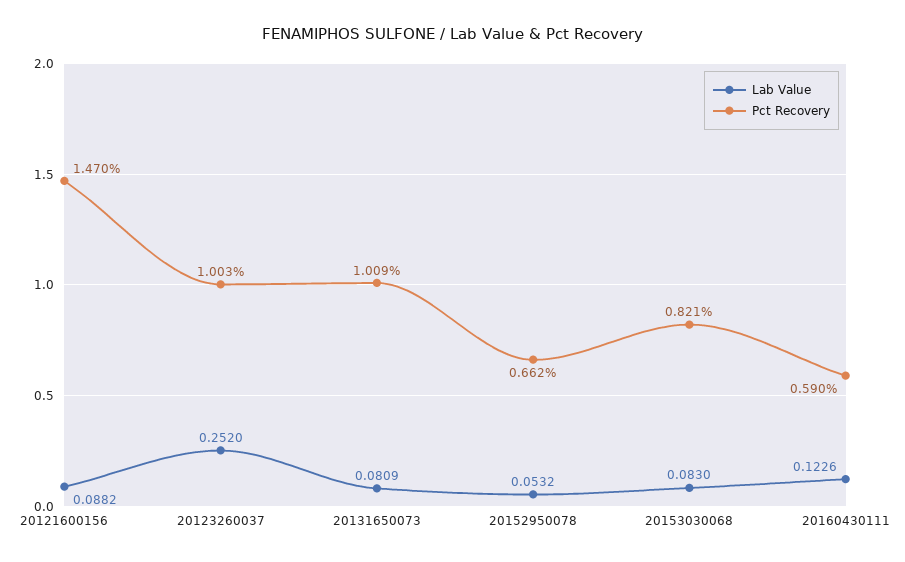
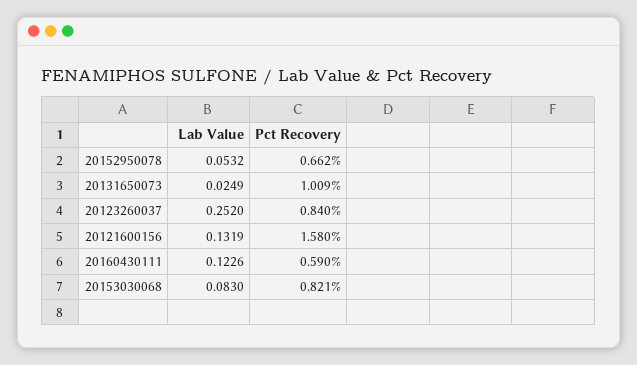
  {
    "Lab Value": {
-     "20121600156": 0.0882,
+     "20121600156": 0.1319,
      "20123260037": 0.252,
-     "20131650073": 0.0809,
+     "20131650073": 0.0249,
      "20152950078": 0.0532,
      "20153030068": 0.083,
      "20160430111": 0.1226
    },
    "Pct Recovery": {
-     "20121600156": 1.47,
+     "20121600156": 1.58,
-     "20123260037": 1.003,
+     "20123260037": 0.84,
      "20131650073": 1.009,
      "20152950078": 0.662,
      "20153030068": 0.821,
      "20160430111": 0.59
    }
  }

